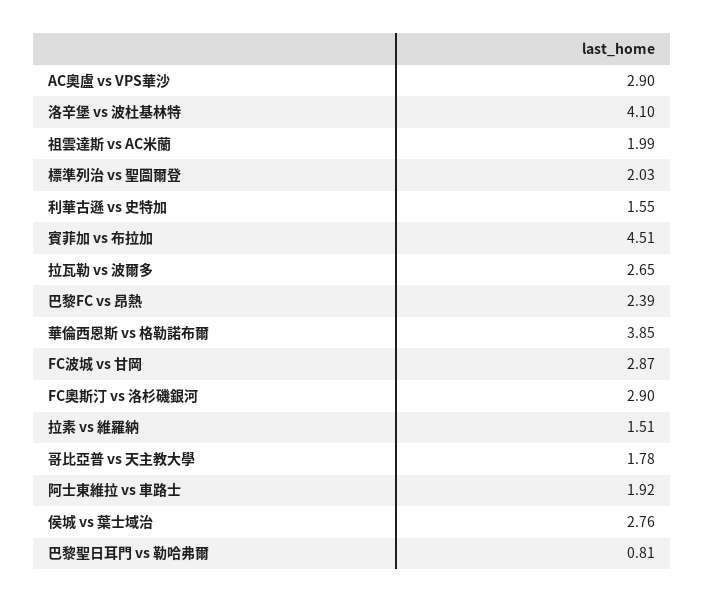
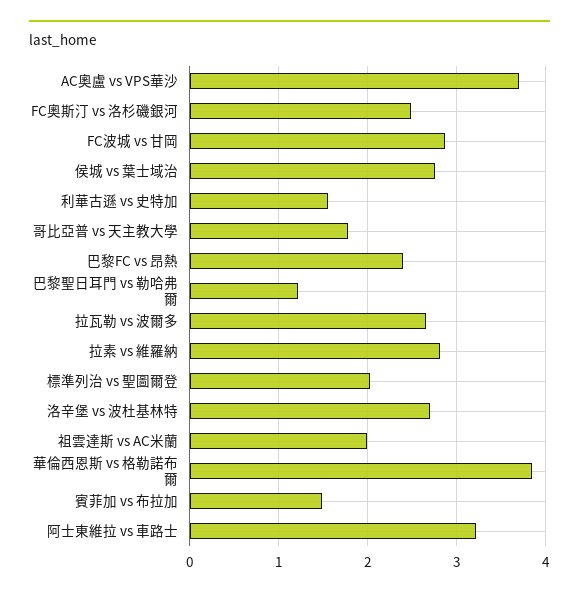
  {
-   "AC奧盧 vs VPS華沙": 2.9,
+   "AC奧盧 vs VPS華沙": 3.7,
-   "洛辛堡 vs 波杜基林特": 4.1,
+   "洛辛堡 vs 波杜基林特": 2.7,
    "祖雲達斯 vs AC米蘭": 1.99,
    "標準列治 vs 聖圖爾登": 2.03,
    "利華古遜 vs 史特加": 1.55,
-   "賓菲加 vs 布拉加": 4.51,
+   "賓菲加 vs 布拉加": 1.5,
    "拉瓦勒 vs 波爾多": 2.65,
    "巴黎FC vs 昂熱": 2.39,
    "華倫西恩斯 vs 格勒諾布爾": 3.85,
    "FC波城 vs 甘岡": 2.87,
-   "FC奧斯汀 vs 洛杉磯銀河": 2.9,
+   "FC奧斯汀 vs 洛杉磯銀河": 2.5,
-   "拉素 vs 維羅納": 1.51,
+   "拉素 vs 維羅納": 2.8,
    "哥比亞普 vs 天主教大學": 1.78,
-   "阿士東維拉 vs 車路士": 1.92,
+   "阿士東維拉 vs 車路士": 3.2,
    "侯城 vs 葉士域治": 2.76,
-   "巴黎聖日耳門 vs 勒哈弗爾": 0.81
+   "巴黎聖日耳門 vs 勒哈弗爾": 1.2
  }

